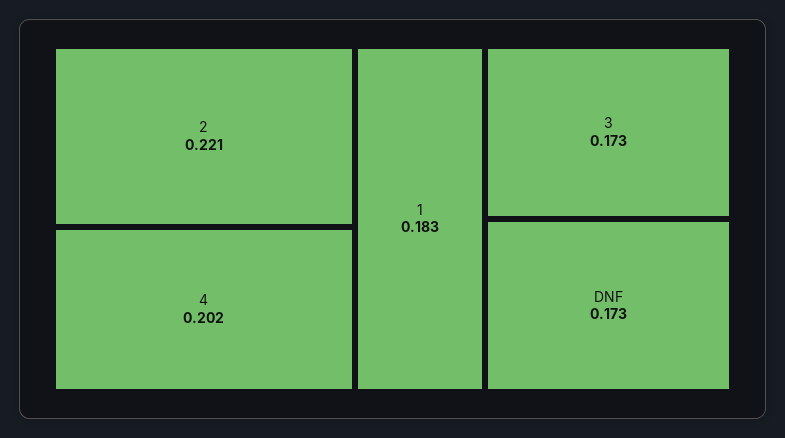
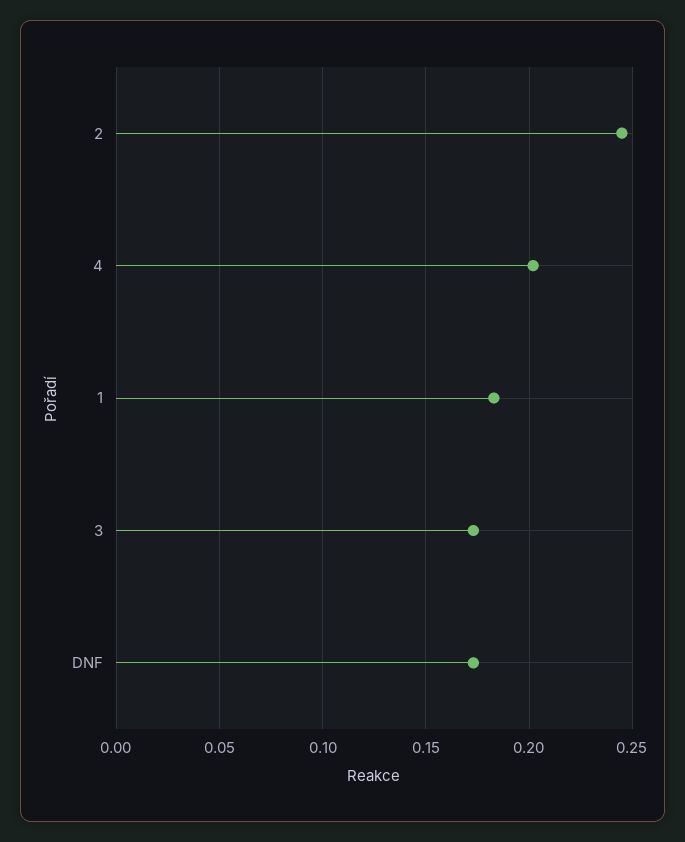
  {
-   "2": 0.221,
+   "2": 0.245,
    "4": 0.202,
    "1": 0.183,
    "3": 0.173,
    "DNF": 0.173
  }

